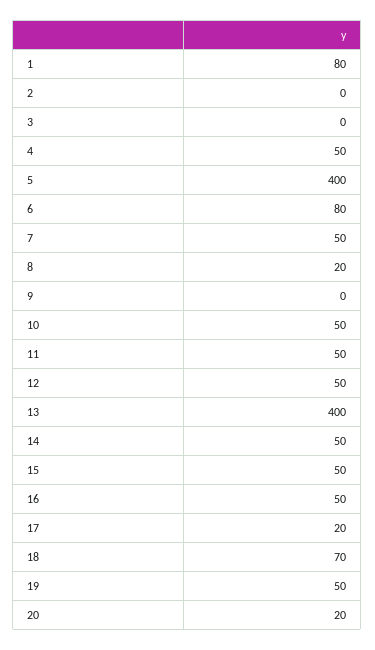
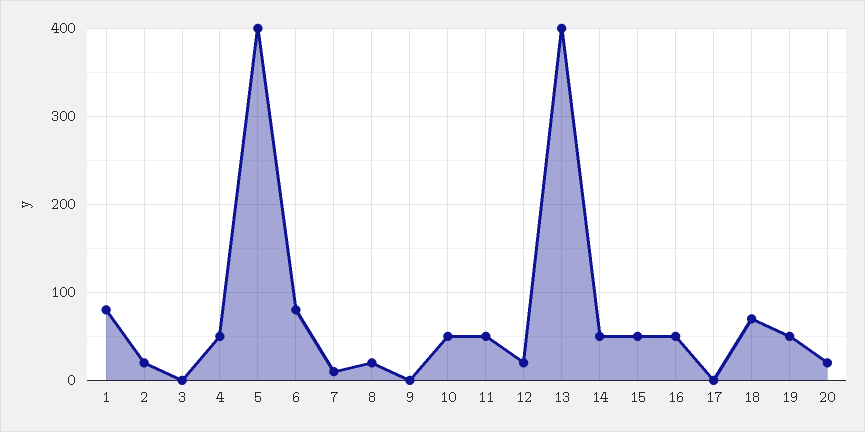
  {
    "1": 80,
-   "2": 0,
+   "2": 20,
    "3": 0,
    "4": 50,
    "5": 400,
    "6": 80,
-   "7": 50,
+   "7": 10,
    "8": 20,
    "9": 0,
    "10": 50,
    "11": 50,
-   "12": 50,
+   "12": 20,
    "13": 400,
    "14": 50,
    "15": 50,
    "16": 50,
-   "17": 20,
+   "17": 0,
    "18": 70,
    "19": 50,
    "20": 20
  }

